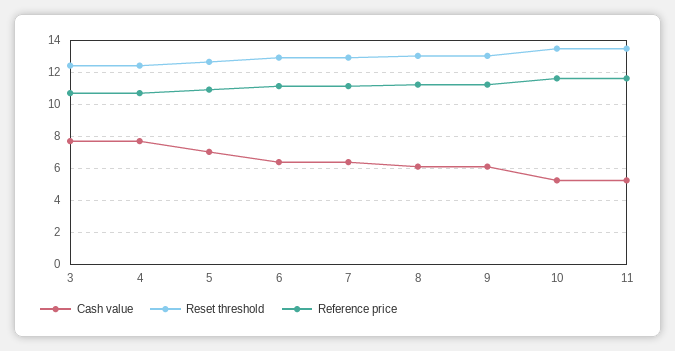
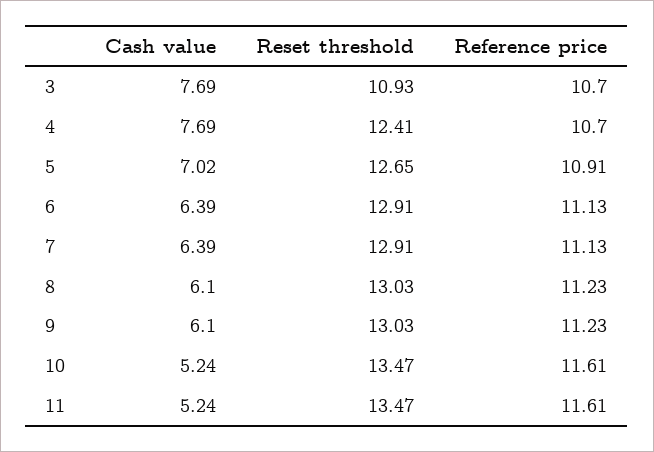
  {
    "Cash value": {
      "3": 7.69,
      "4": 7.69,
      "5": 7.02,
      "6": 6.39,
      "7": 6.39,
      "8": 6.1,
      "9": 6.1,
      "10": 5.24,
      "11": 5.24
    },
    "Reset threshold": {
-     "3": 12.5,
+     "3": 10.93,
      "4": 12.41,
      "5": 12.65,
      "6": 12.91,
      "7": 12.91,
      "8": 13.03,
      "9": 13.03,
      "10": 13.47,
      "11": 13.47
    },
    "Reference price": {
      "3": 10.7,
      "4": 10.7,
      "5": 10.91,
      "6": 11.13,
      "7": 11.13,
      "8": 11.23,
      "9": 11.23,
      "10": 11.61,
      "11": 11.61
    }
  }

